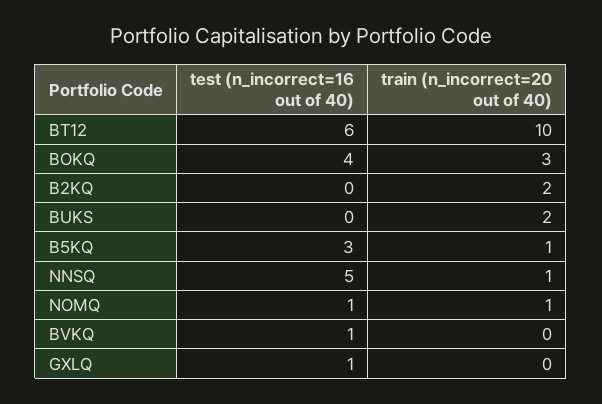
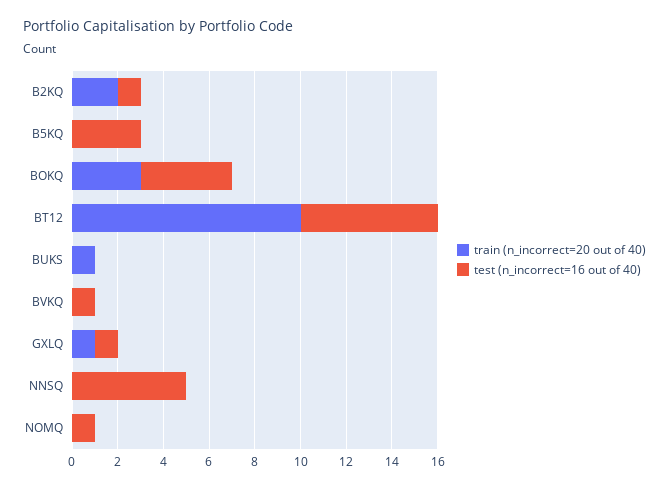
  {
    "test (n_incorrect=16 out of 40)": {
      "BT12": 6,
      "BOKQ": 4,
-     "B2KQ": 0,
+     "B2KQ": 1,
      "BUKS": 0,
      "B5KQ": 3,
      "NNSQ": 5,
      "NOMQ": 1,
      "BVKQ": 1,
      "GXLQ": 1
    },
    "train (n_incorrect=20 out of 40)": {
      "BT12": 10,
      "BOKQ": 3,
      "B2KQ": 2,
-     "BUKS": 2,
+     "BUKS": 1,
-     "B5KQ": 1,
+     "B5KQ": 0,
-     "NNSQ": 1,
+     "NNSQ": 0,
-     "NOMQ": 1,
+     "NOMQ": 0,
      "BVKQ": 0,
-     "GXLQ": 0
+     "GXLQ": 1
    }
  }

